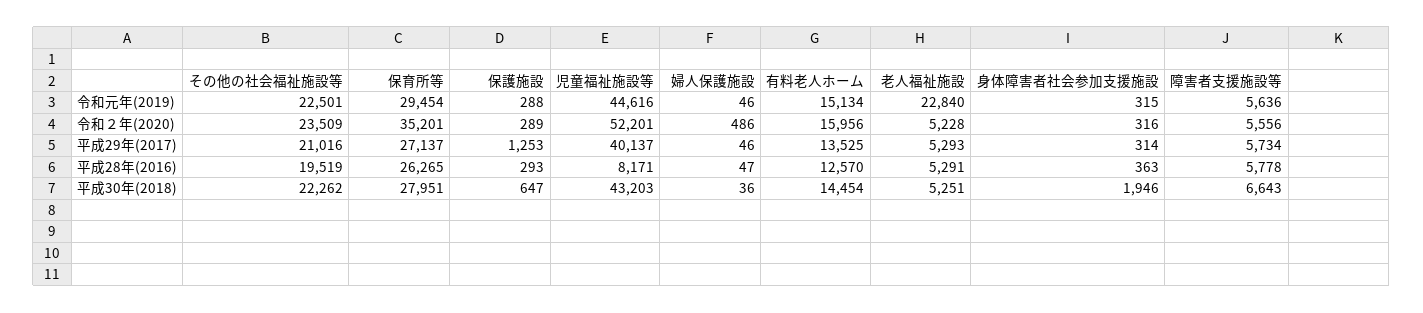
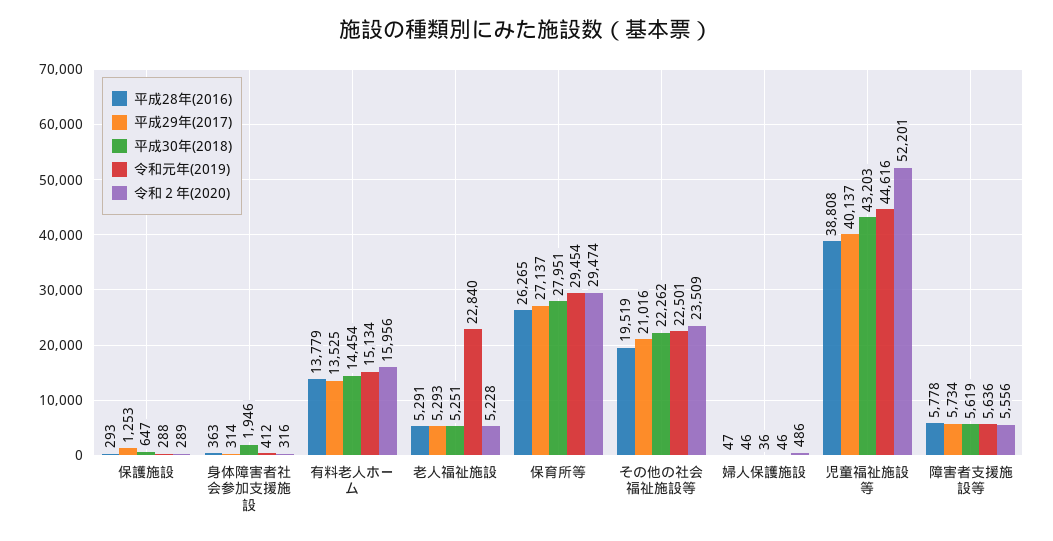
  {
    "令和元年(2019)": {
      "その他の社会福祉施設等": 22501,
      "保育所等": 29454,
      "保護施設": 288,
      "児童福祉施設等": 44616,
      "婦人保護施設": 46,
      "有料老人ホーム": 15134,
      "老人福祉施設": 22840,
-     "身体障害者社会参加支援施設": 315,
+     "身体障害者社会参加支援施設": 412,
      "障害者支援施設等": 5636
    },
    "令和２年(2020)": {
      "その他の社会福祉施設等": 23509,
-     "保育所等": 35201,
+     "保育所等": 29474,
      "保護施設": 289,
      "児童福祉施設等": 52201,
      "婦人保護施設": 486,
      "有料老人ホーム": 15956,
      "老人福祉施設": 5228,
      "身体障害者社会参加支援施設": 316,
      "障害者支援施設等": 5556
    },
    "平成29年(2017)": {
      "その他の社会福祉施設等": 21016,
      "保育所等": 27137,
      "保護施設": 1253,
      "児童福祉施設等": 40137,
      "婦人保護施設": 46,
      "有料老人ホーム": 13525,
      "老人福祉施設": 5293,
      "身体障害者社会参加支援施設": 314,
      "障害者支援施設等": 5734
    },
    "平成28年(2016)": {
      "その他の社会福祉施設等": 19519,
      "保育所等": 26265,
      "保護施設": 293,
-     "児童福祉施設等": 8171,
+     "児童福祉施設等": 38808,
      "婦人保護施設": 47,
-     "有料老人ホーム": 12570,
+     "有料老人ホーム": 13779,
      "老人福祉施設": 5291,
      "身体障害者社会参加支援施設": 363,
      "障害者支援施設等": 5778
    },
    "平成30年(2018)": {
      "その他の社会福祉施設等": 22262,
      "保育所等": 27951,
      "保護施設": 647,
      "児童福祉施設等": 43203,
      "婦人保護施設": 36,
      "有料老人ホーム": 14454,
      "老人福祉施設": 5251,
      "身体障害者社会参加支援施設": 1946,
-     "障害者支援施設等": 6643
+     "障害者支援施設等": 5619
    }
  }

